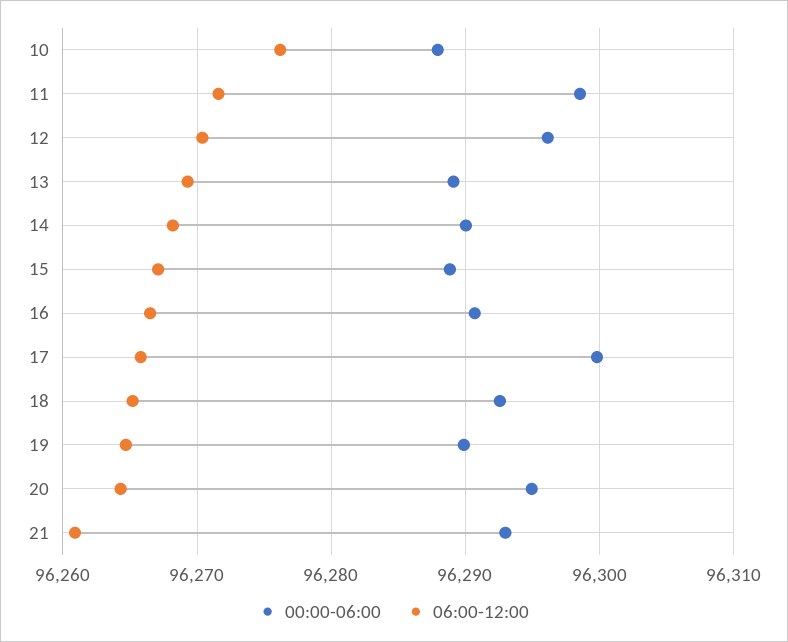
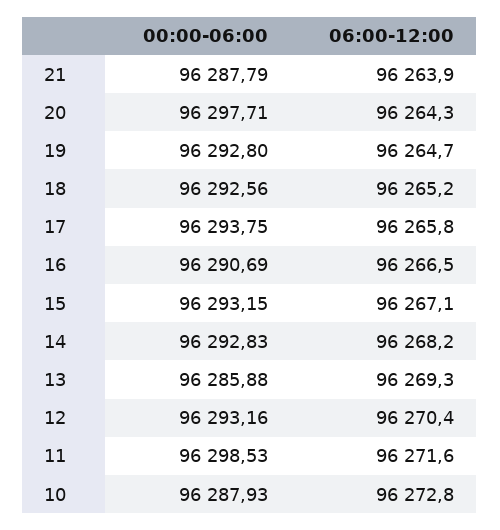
  {
    "00:00-06:00": {
      "10": 96287.93,
      "11": 96298.53,
-     "12": 96296,
+     "12": 96293.16,
-     "13": 96289,
+     "13": 96285.88,
-     "14": 96290,
+     "14": 96292.83,
-     "15": 96289,
+     "15": 96293.15,
      "16": 96290.69,
-     "17": 96300,
+     "17": 96293.75,
      "18": 96292.56,
-     "19": 96290,
+     "19": 96292.8,
-     "20": 96295,
+     "20": 96297.71,
-     "21": 96293
+     "21": 96287.79
    },
    "06:00-12:00": {
-     "10": 96276,
+     "10": 96272.8,
      "11": 96271.6,
      "12": 96270.4,
      "13": 96269.3,
      "14": 96268.2,
      "15": 96267.1,
      "16": 96266.5,
      "17": 96265.8,
      "18": 96265.2,
      "19": 96264.7,
      "20": 96264.3,
-     "21": 96261
+     "21": 96263.9
    }
  }

